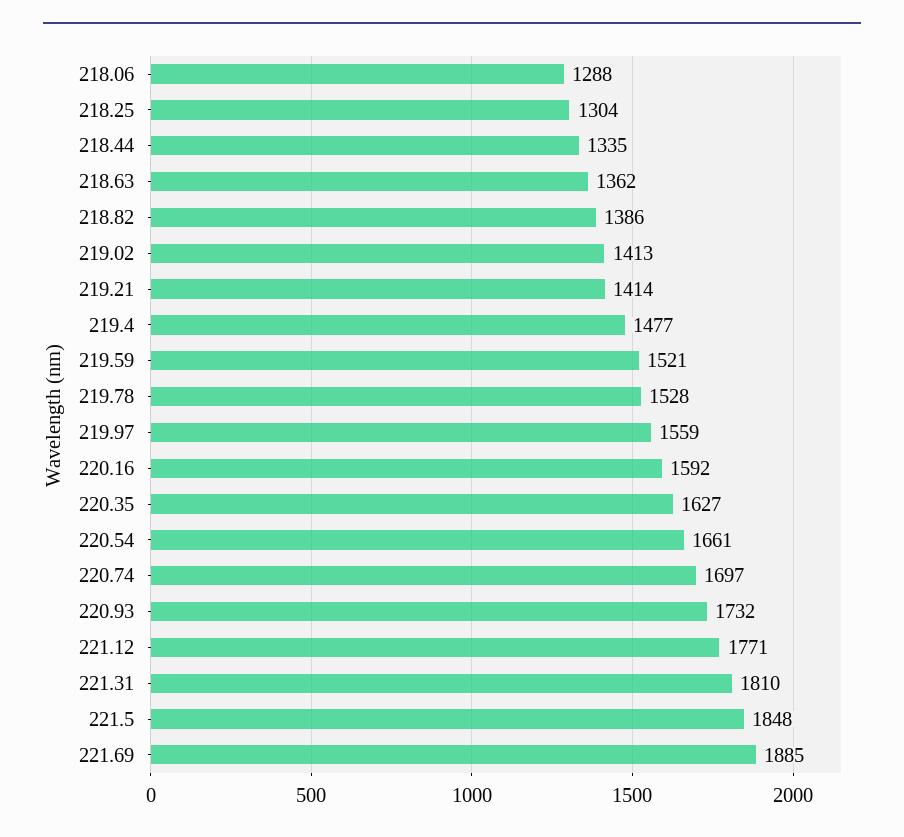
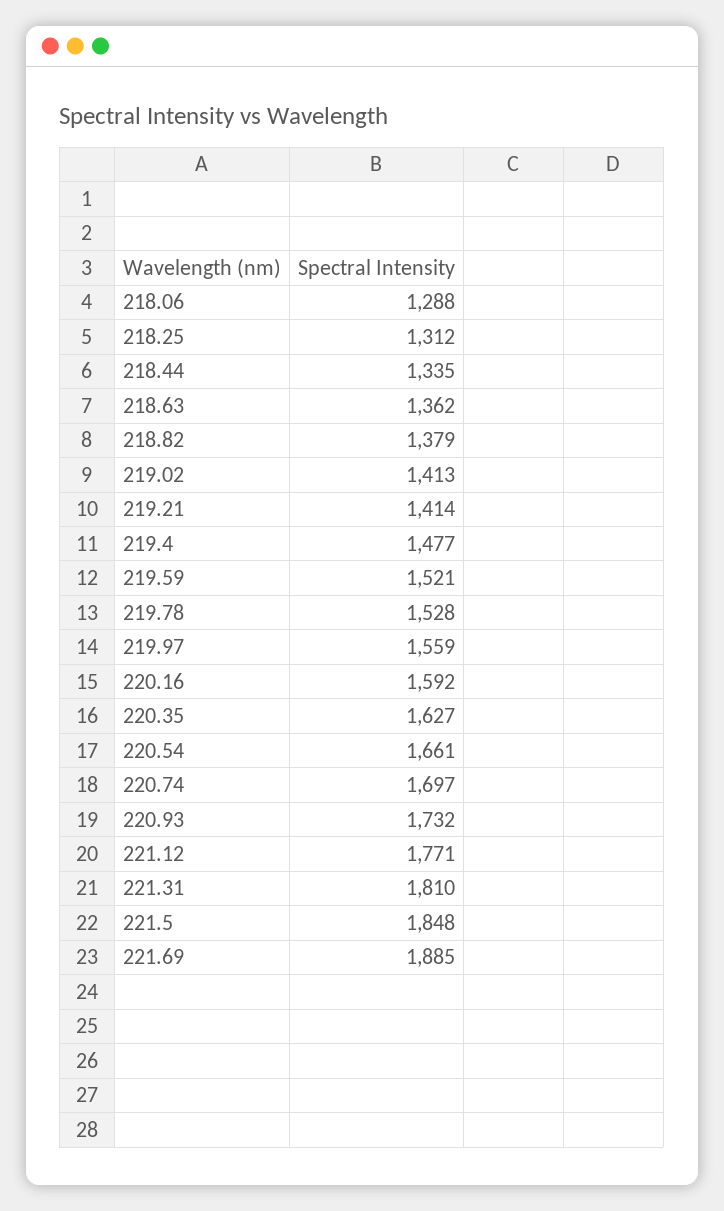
  {
    "218.06": 1288,
-   "218.25": 1304,
+   "218.25": 1312,
    "218.44": 1335,
    "218.63": 1362,
-   "218.82": 1386,
+   "218.82": 1379,
    "219.02": 1413,
    "219.21": 1414,
    "219.4": 1477,
    "219.59": 1521,
    "219.78": 1528,
    "219.97": 1559,
    "220.16": 1592,
    "220.35": 1627,
    "220.54": 1661,
    "220.74": 1697,
    "220.93": 1732,
    "221.12": 1771,
    "221.31": 1810,
    "221.5": 1848,
    "221.69": 1885
  }

